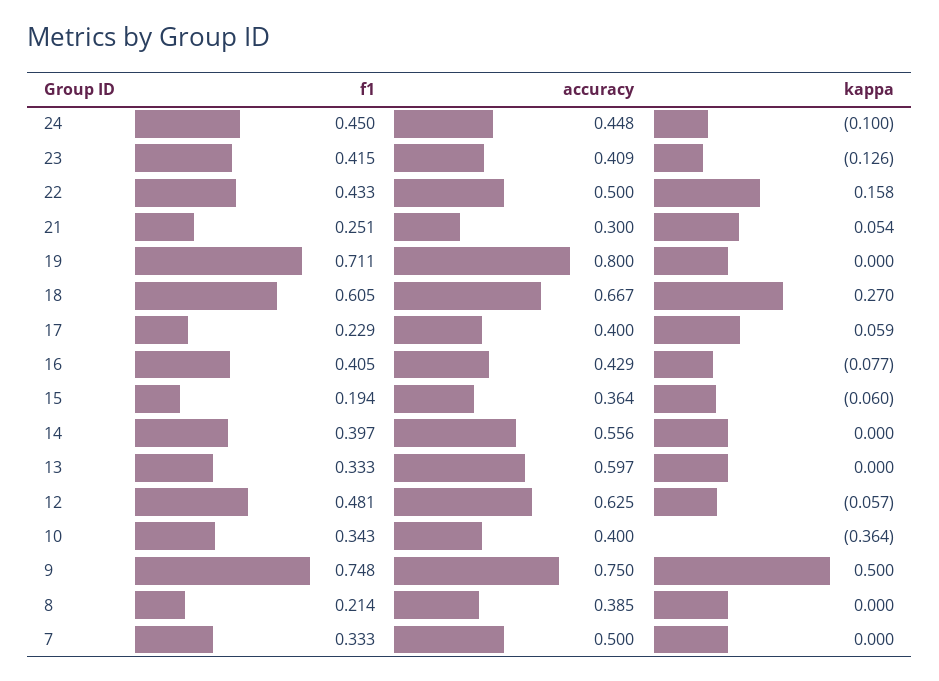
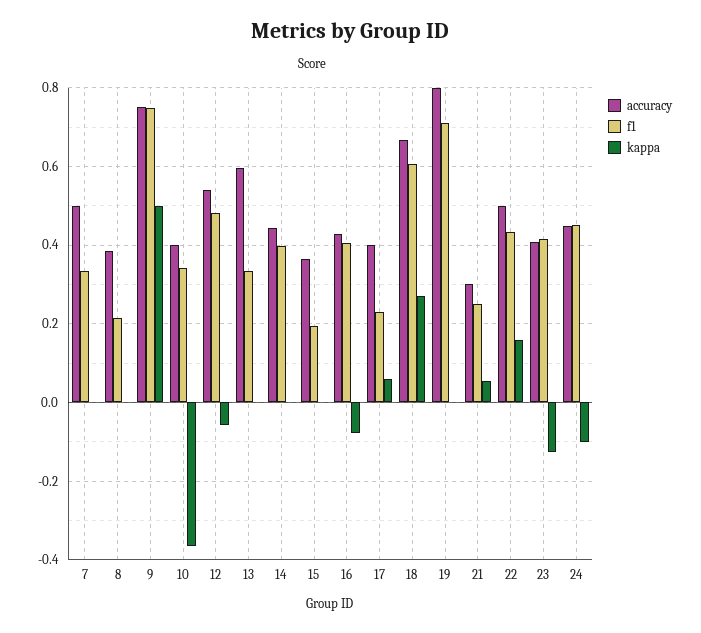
  {
    "f1": {
      "24": 0.45,
      "23": 0.415,
      "22": 0.433,
      "21": 0.251,
      "19": 0.711,
      "18": 0.605,
      "17": 0.229,
      "16": 0.405,
      "15": 0.194,
      "14": 0.397,
      "13": 0.333,
      "12": 0.481,
      "10": 0.343,
      "9": 0.748,
      "8": 0.214,
      "7": 0.333
    },
    "accuracy": {
      "24": 0.448,
      "23": 0.409,
      "22": 0.5,
      "21": 0.3,
      "19": 0.8,
      "18": 0.667,
      "17": 0.4,
      "16": 0.429,
      "15": 0.364,
-     "14": 0.556,
+     "14": 0.44,
      "13": 0.597,
-     "12": 0.625,
+     "12": 0.54,
      "10": 0.4,
      "9": 0.75,
      "8": 0.385,
      "7": 0.5
    },
    "kappa": {
      "24": -0.1,
      "23": -0.126,
      "22": 0.158,
      "21": 0.054,
      "19": 0,
      "18": 0.27,
      "17": 0.059,
      "16": -0.077,
-     "15": -0.06,
+     "15": 0,
      "14": 0,
      "13": 0,
      "12": -0.057,
      "10": -0.364,
      "9": 0.5,
      "8": 0,
      "7": 0
    }
  }

